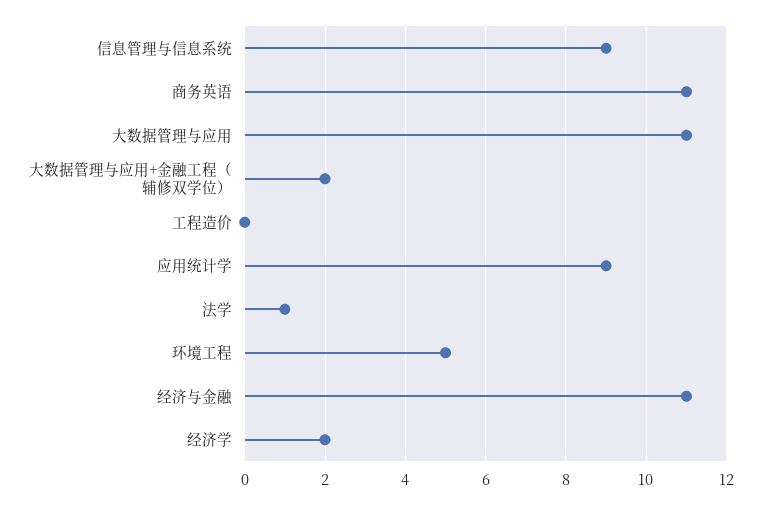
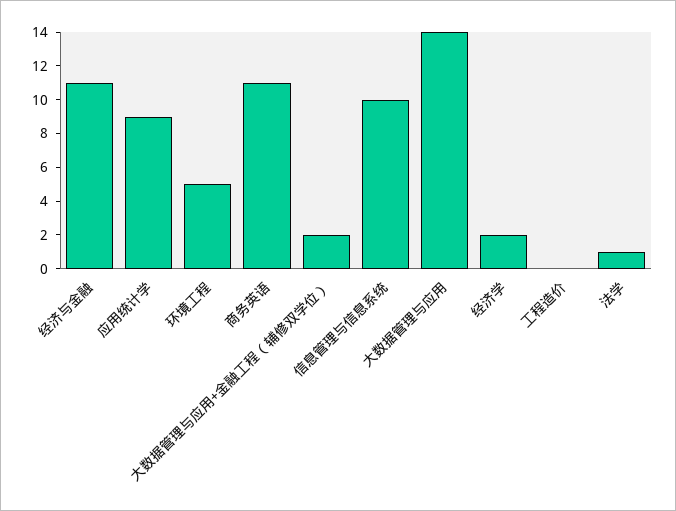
  {
-   "信息管理与信息系统": 9,
+   "信息管理与信息系统": 10,
    "商务英语": 11,
-   "大数据管理与应用": 11,
+   "大数据管理与应用": 14,
    "大数据管理与应用+金融工程（辅修双学位）": 2,
    "工程造价": 0,
    "应用统计学": 9,
    "法学": 1,
    "环境工程": 5,
    "经济与金融": 11,
    "经济学": 2
  }

